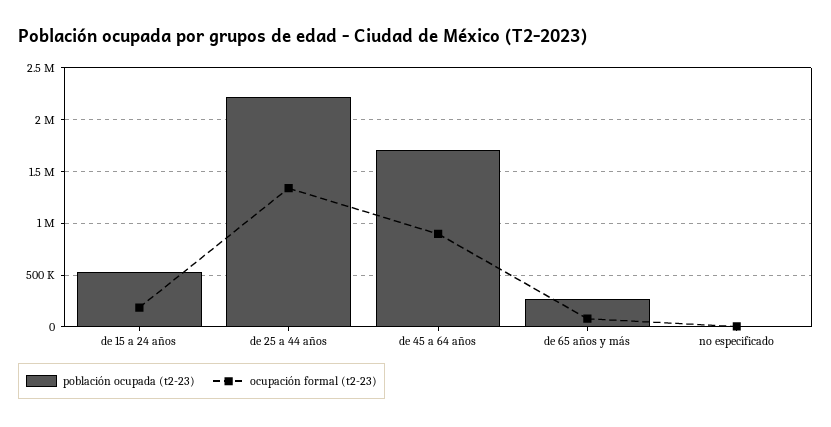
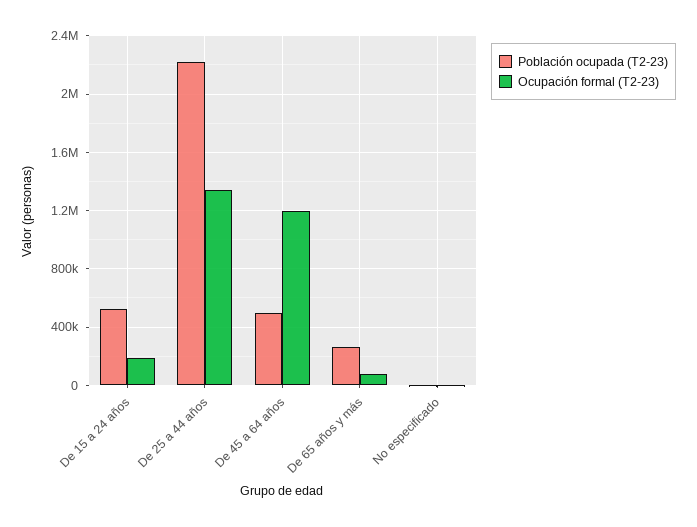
  {
    "población ocupada (t2-23)": {
      "de 15 a 24 años": 550000,
      "de 25 a 44 años": 2200000,
-     "de 45 a 64 años": 1700000,
+     "de 45 a 64 años": 500000,
      "de 65 años y más": 250000,
      "no especificado": 0
    },
    "ocupación formal (t2-23)": {
      "de 15 a 24 años": 200000,
      "de 25 a 44 años": 1350000,
-     "de 45 a 64 años": 900000,
+     "de 45 a 64 años": 1200000,
      "de 65 años y más": 100000,
      "no especificado": 0
    }
  }

